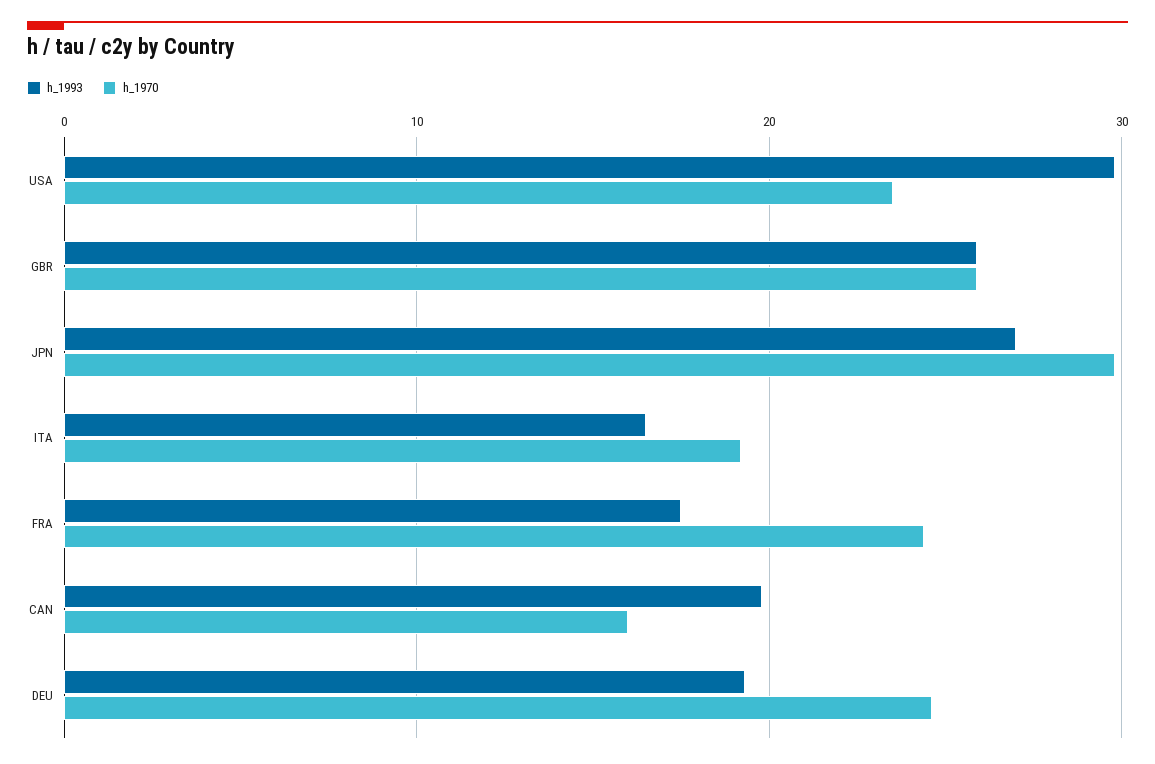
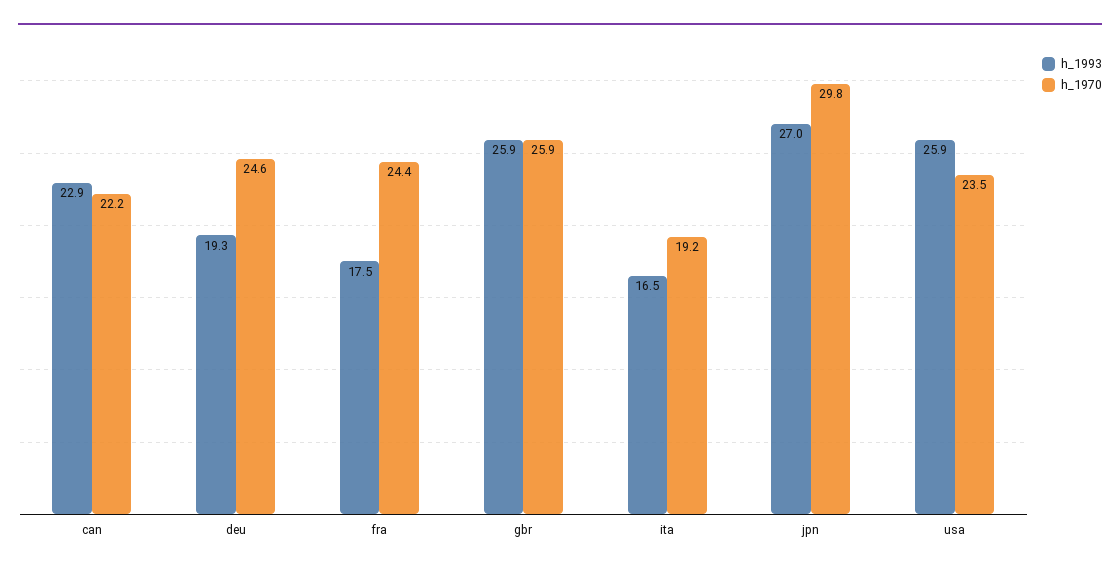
  {
    "h_1993": {
-     "USA": 30,
+     "USA": 25.9,
      "GBR": 25.9,
      "JPN": 27,
      "ITA": 16.5,
      "FRA": 17.5,
-     "CAN": 20,
+     "CAN": 22.9,
      "DEU": 19.3
    },
    "h_1970": {
      "USA": 23.5,
      "GBR": 25.9,
      "JPN": 29.8,
      "ITA": 19.2,
      "FRA": 24.4,
-     "CAN": 16,
+     "CAN": 22.2,
      "DEU": 24.6
    }
  }

